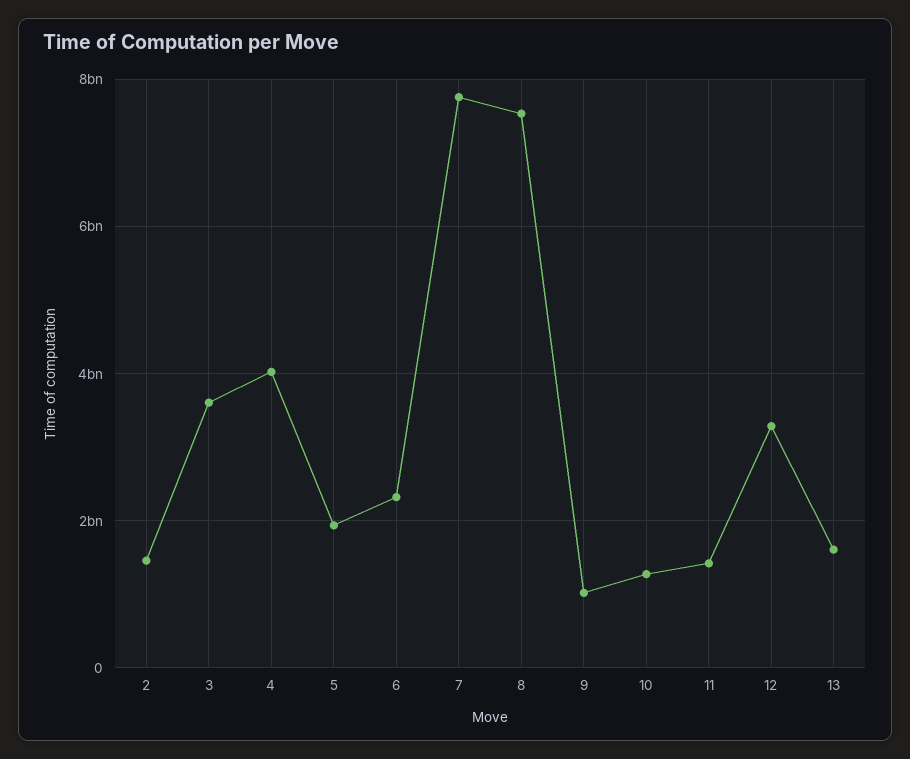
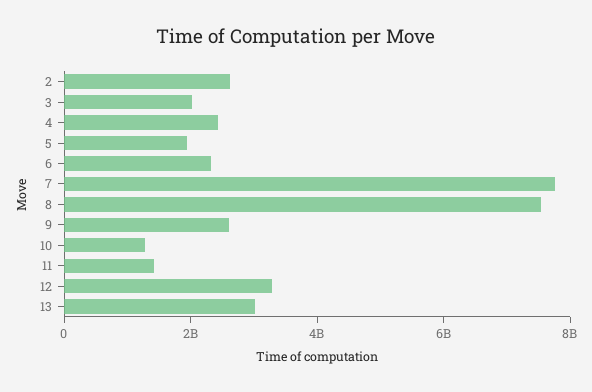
  {
-   "2": 1400000000,
+   "2": 2500000000,
-   "3": 3600000000,
+   "3": 2000000000,
-   "4": 4000000000,
+   "4": 2500000000,
    "5": 2000000000,
    "6": 2400000000,
    "7": 7800000000,
    "8": 7600000000,
-   "9": 1000000000,
+   "9": 2500000000,
    "10": 1200000000,
    "11": 1400000000,
    "12": 3200000000,
-   "13": 1600000000
+   "13": 3000000000
  }

